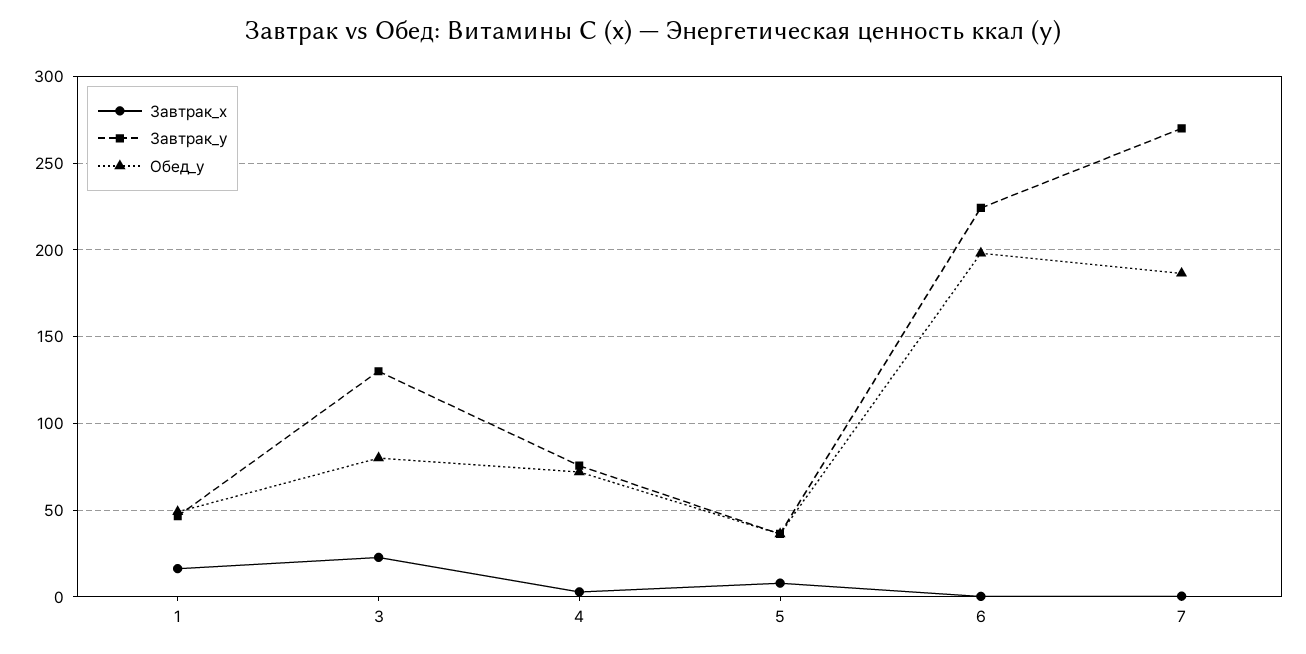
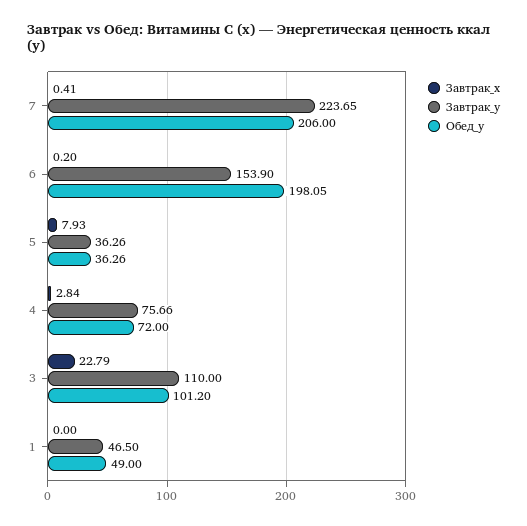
  {
    "Завтрак_x": {
-     "1": 15,
+     "1": 0,
      "3": 22.79,
      "4": 2.84,
      "5": 7.93,
      "6": 0.2,
      "7": 0.41
    },
    "Завтрак_y": {
      "1": 46.5,
-     "3": 130,
+     "3": 110,
      "4": 75.66,
      "5": 36.26,
-     "6": 225,
+     "6": 153.9,
-     "7": 270
+     "7": 223.65
    },
    "Обед_y": {
      "1": 49,
-     "3": 80,
+     "3": 101.2,
      "4": 72,
      "5": 36.26,
      "6": 198.05,
-     "7": 185
+     "7": 206
    }
  }

